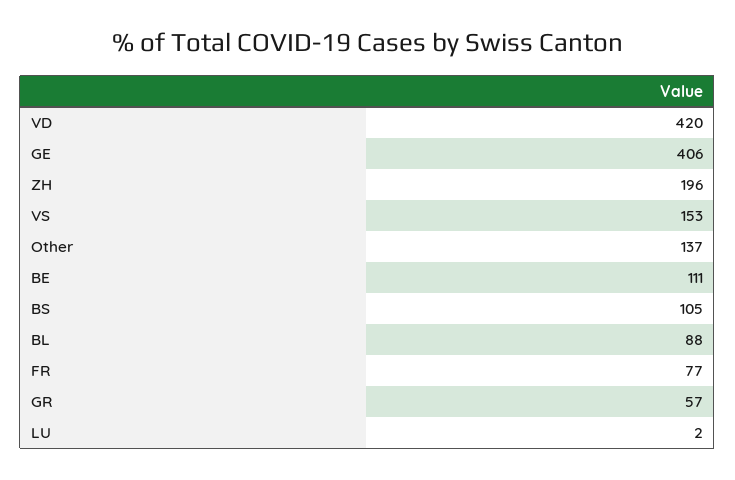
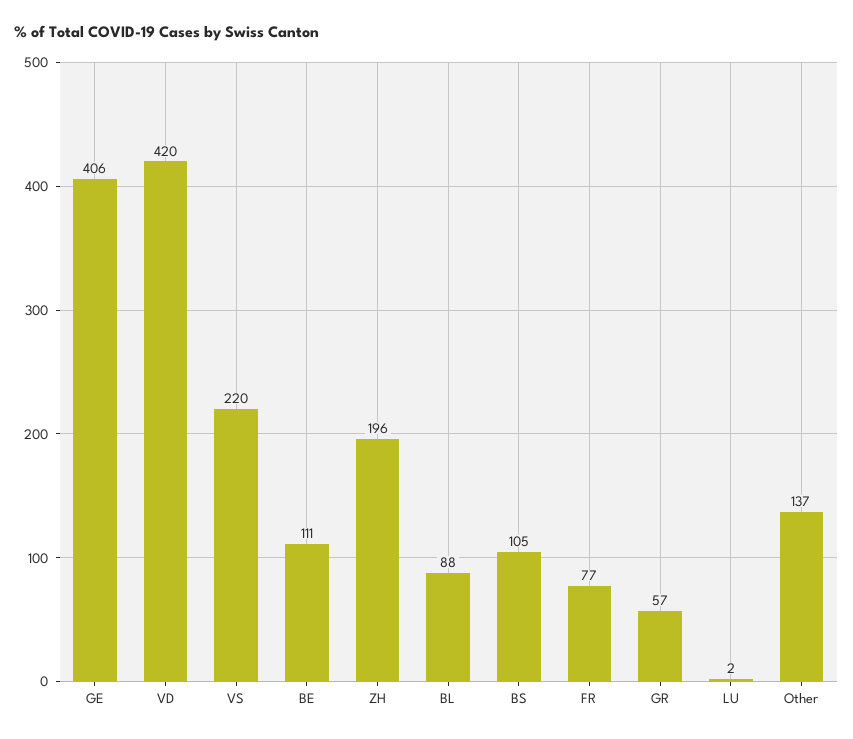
  {
    "VD": 420,
    "GE": 406,
    "ZH": 196,
-   "VS": 153,
+   "VS": 220,
    "Other": 137,
    "BE": 111,
    "BS": 105,
    "BL": 88,
    "FR": 77,
    "GR": 57,
    "LU": 2
  }

